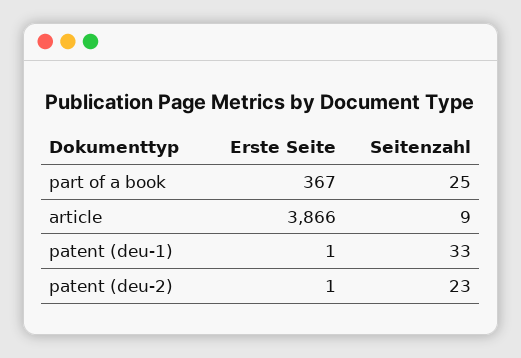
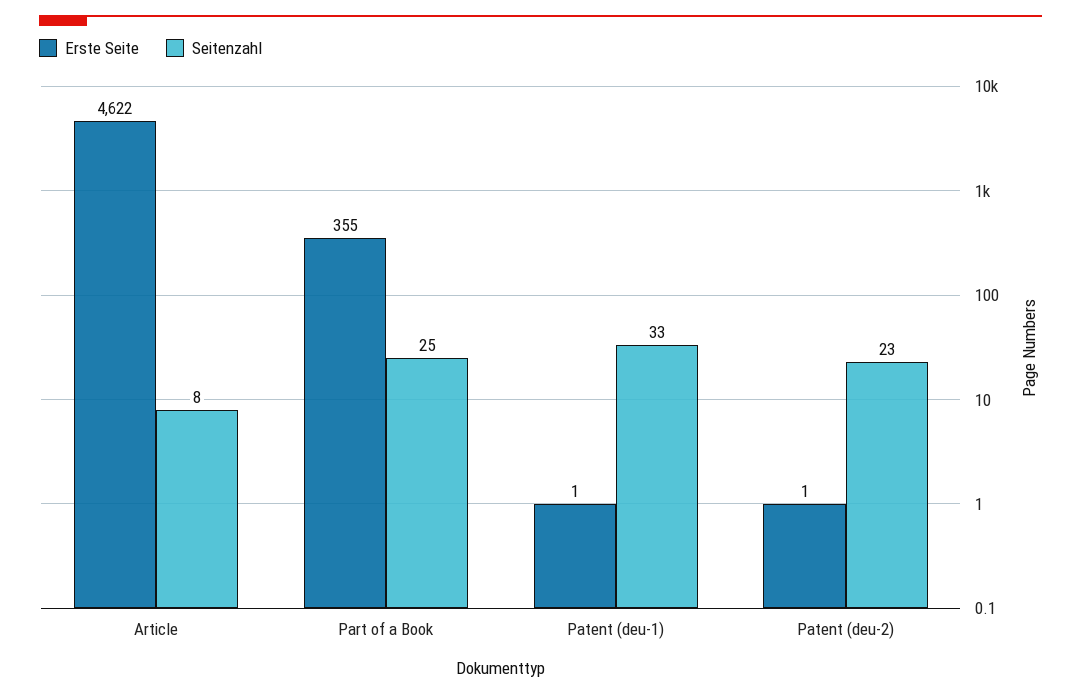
  {
    "Erste Seite": {
-     "part of a book": 367,
+     "part of a book": 355,
-     "article": 3866,
+     "article": 4622,
      "patent (deu-1)": 1,
      "patent (deu-2)": 1
    },
    "Seitenzahl": {
      "part of a book": 25,
-     "article": 9,
+     "article": 8,
      "patent (deu-1)": 33,
      "patent (deu-2)": 23
    }
  }

